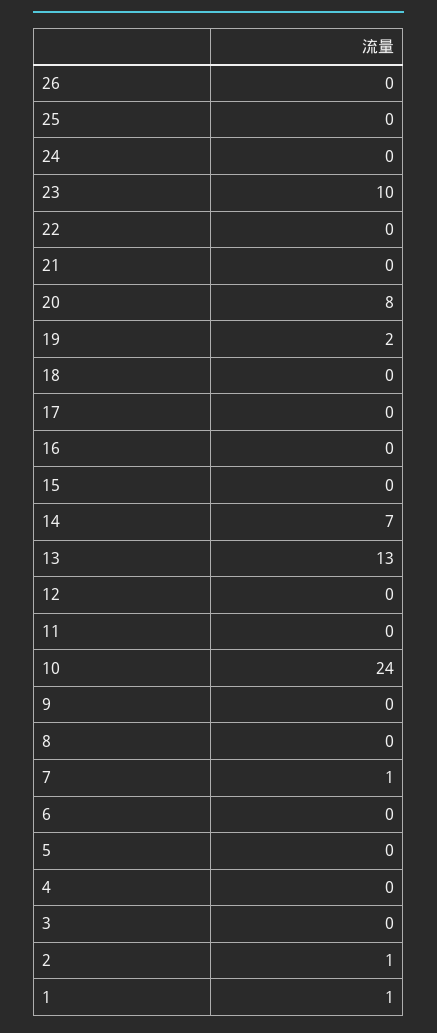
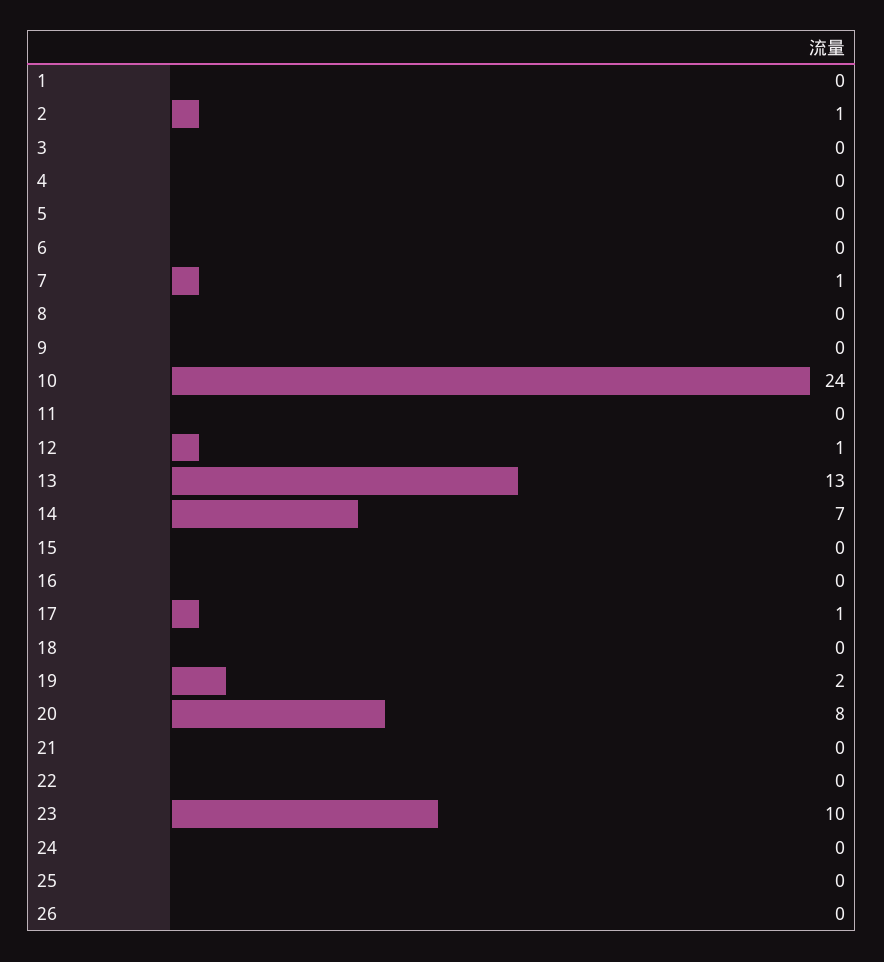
  {
    "26": 0,
    "25": 0,
    "24": 0,
    "23": 10,
    "22": 0,
    "21": 0,
    "20": 8,
    "19": 2,
    "18": 0,
-   "17": 0,
+   "17": 1,
    "16": 0,
    "15": 0,
    "14": 7,
    "13": 13,
-   "12": 0,
+   "12": 1,
    "11": 0,
    "10": 24,
    "9": 0,
    "8": 0,
    "7": 1,
    "6": 0,
    "5": 0,
    "4": 0,
    "3": 0,
    "2": 1,
-   "1": 1
+   "1": 0
  }

